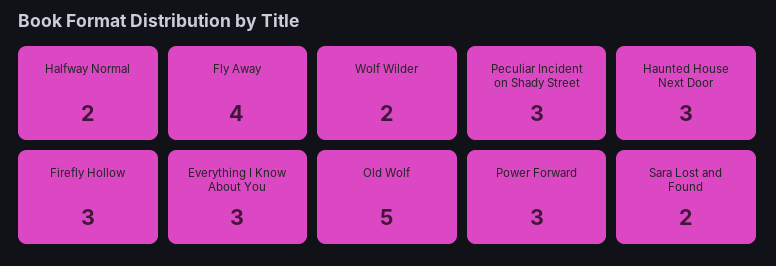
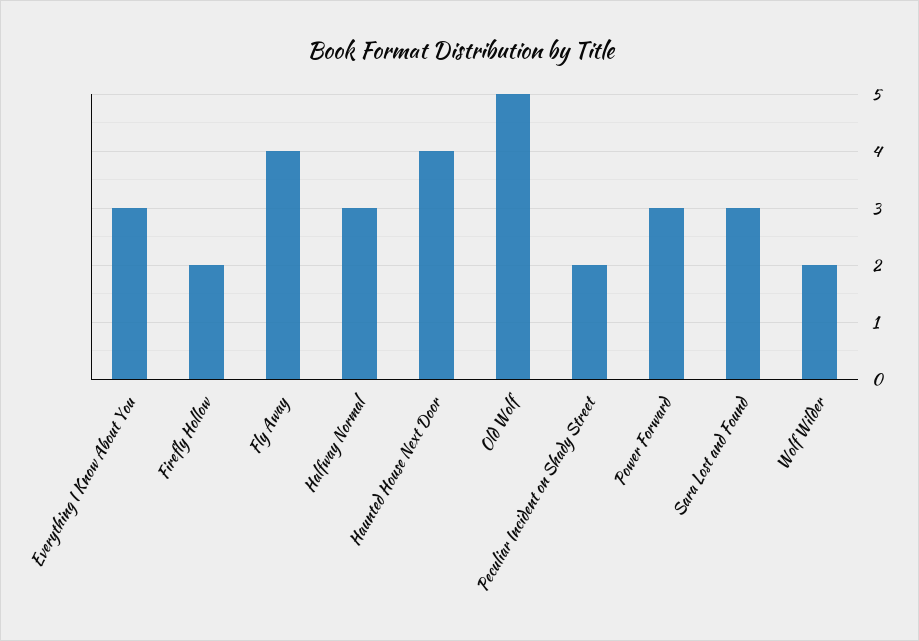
  {
-   "Halfway Normal": 2,
+   "Halfway Normal": 3,
    "Fly Away": 4,
    "Wolf Wilder": 2,
-   "Peculiar Incident on Shady Street": 3,
+   "Peculiar Incident on Shady Street": 2,
-   "Haunted House Next Door": 3,
+   "Haunted House Next Door": 4,
-   "Firefly Hollow": 3,
+   "Firefly Hollow": 2,
    "Everything I Know About You": 3,
    "Old Wolf": 5,
    "Power Forward": 3,
-   "Sara Lost and Found": 2
+   "Sara Lost and Found": 3
  }

